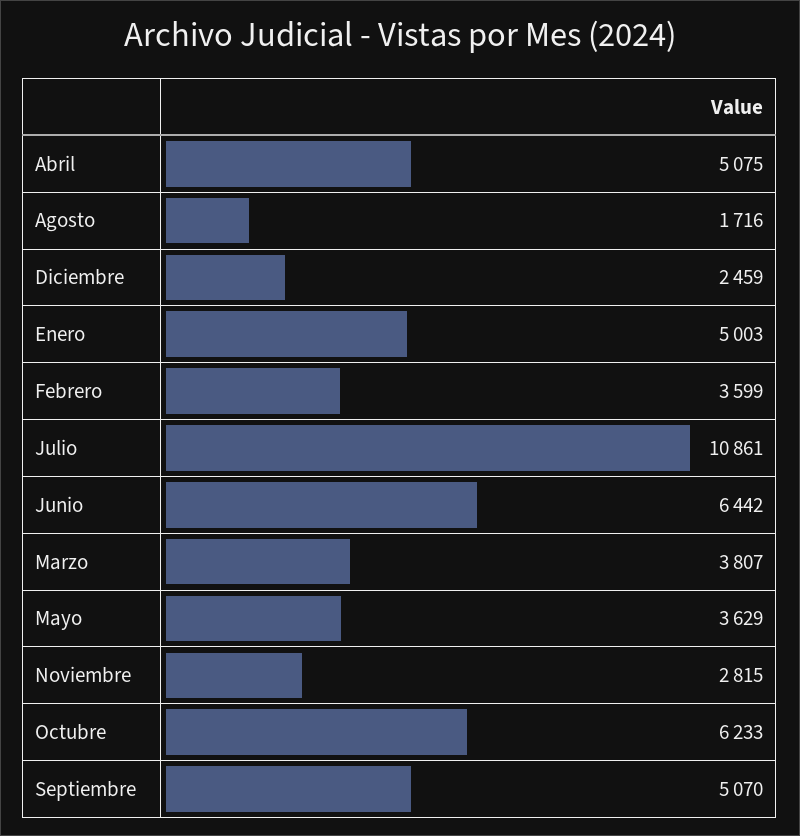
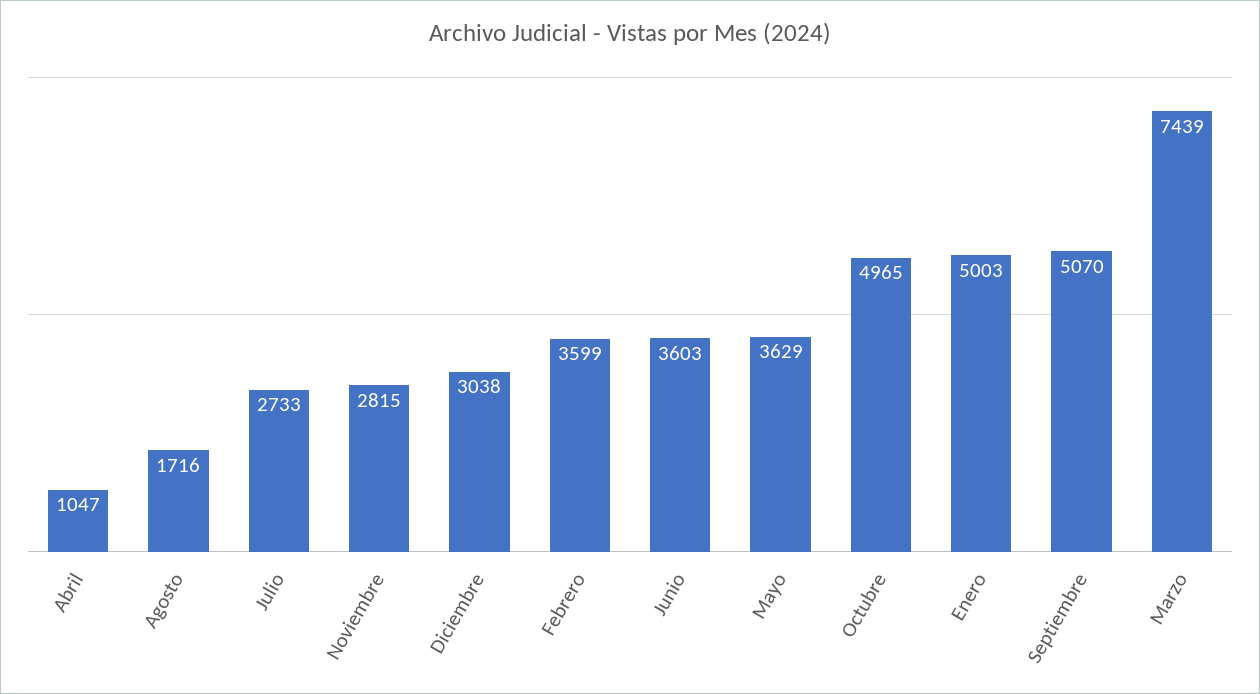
  {
-   "Abril": 5075,
+   "Abril": 1047,
    "Agosto": 1716,
-   "Diciembre": 2459,
+   "Diciembre": 3038,
    "Enero": 5003,
    "Febrero": 3599,
-   "Julio": 10861,
+   "Julio": 2733,
-   "Junio": 6442,
+   "Junio": 3603,
-   "Marzo": 3807,
+   "Marzo": 7439,
    "Mayo": 3629,
    "Noviembre": 2815,
-   "Octubre": 6233,
+   "Octubre": 4965,
    "Septiembre": 5070
  }

